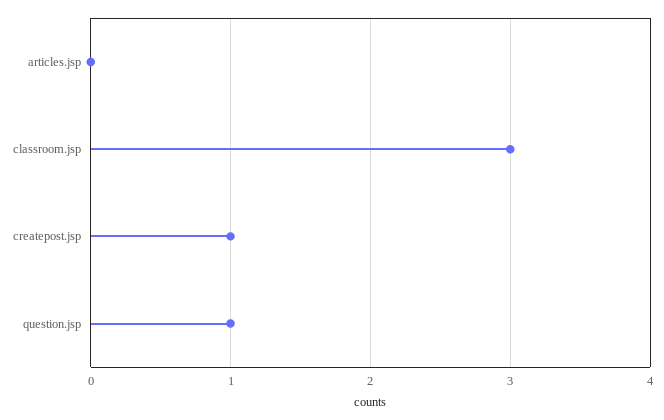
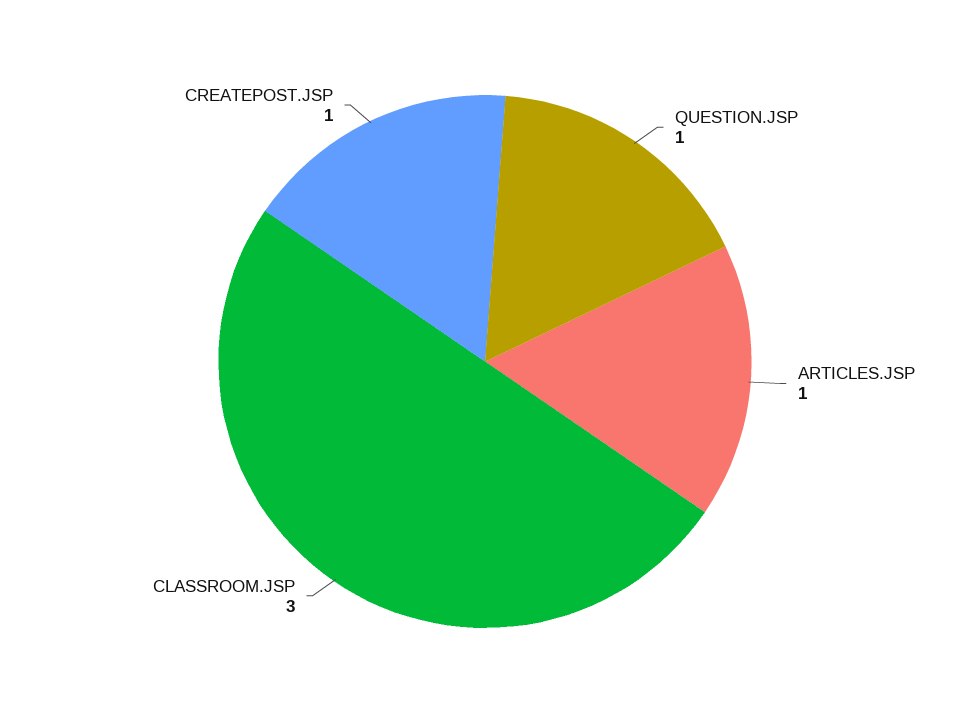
  {
-   "articles.jsp": 0,
+   "articles.jsp": 1,
    "classroom.jsp": 3,
    "createpost.jsp": 1,
    "question.jsp": 1
  }

